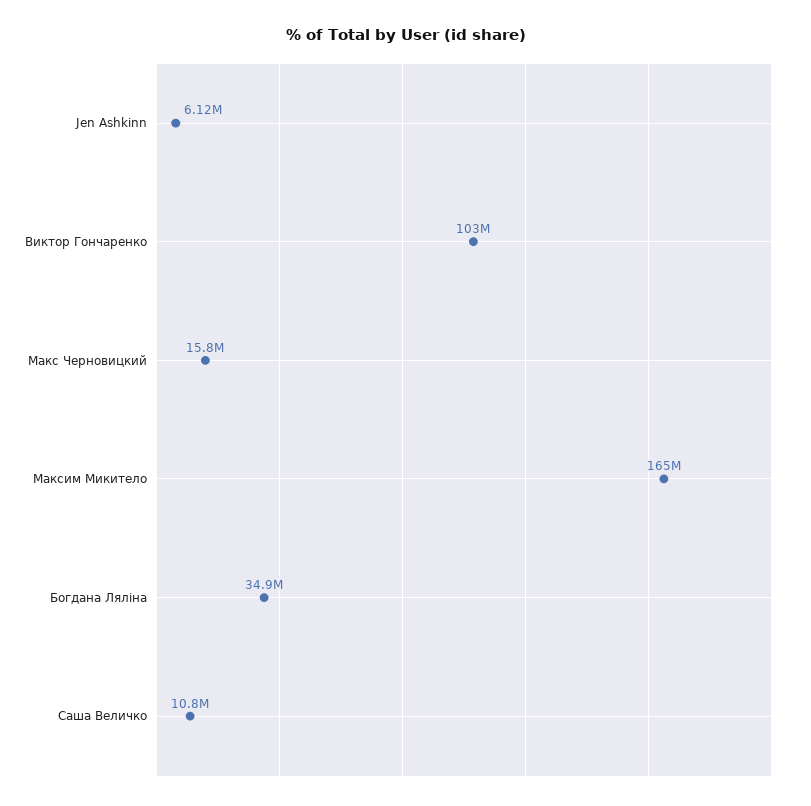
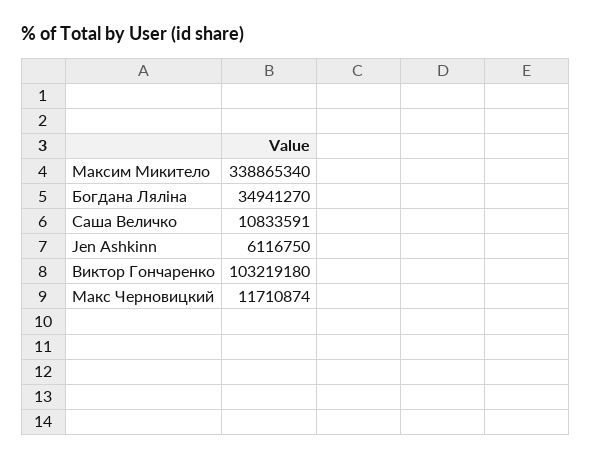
  {
    "Jen Ashkinn": 6116750,
    "Виктор Гончаренко": 103219180,
-   "Макс Черновицкий": 15800000,
+   "Макс Черновицкий": 11710874,
-   "Максим Микитело": 165000000,
+   "Максим Микитело": 338865340,
    "Богдана Ляліна": 34941270,
    "Саша Величко": 10833591
  }

